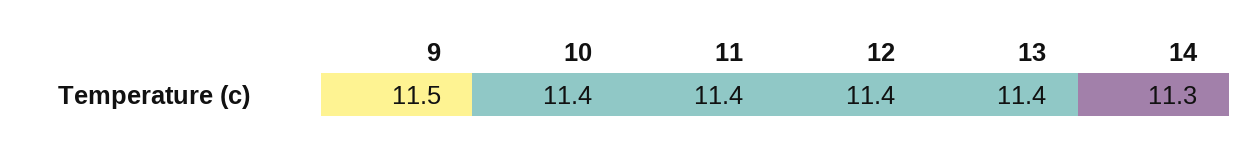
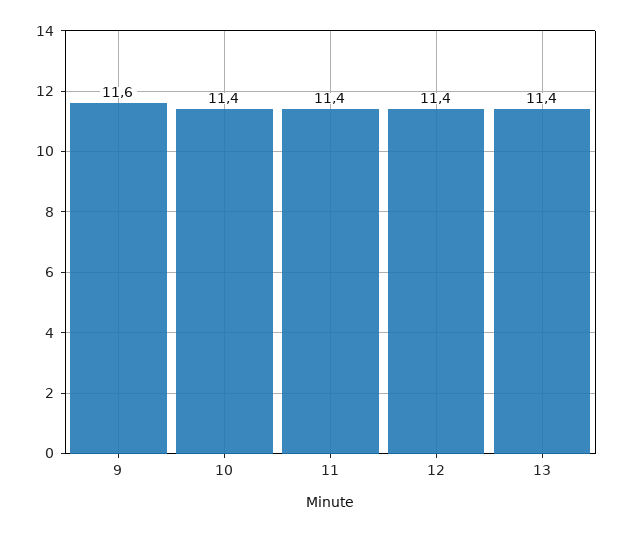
  {
-   "9": 11.5,
+   "9": 11.6,
    "10": 11.4,
    "11": 11.4,
    "12": 11.4,
-   "13": 11.4,
+   "13": 11.4
-   "14": 11.3
  }

